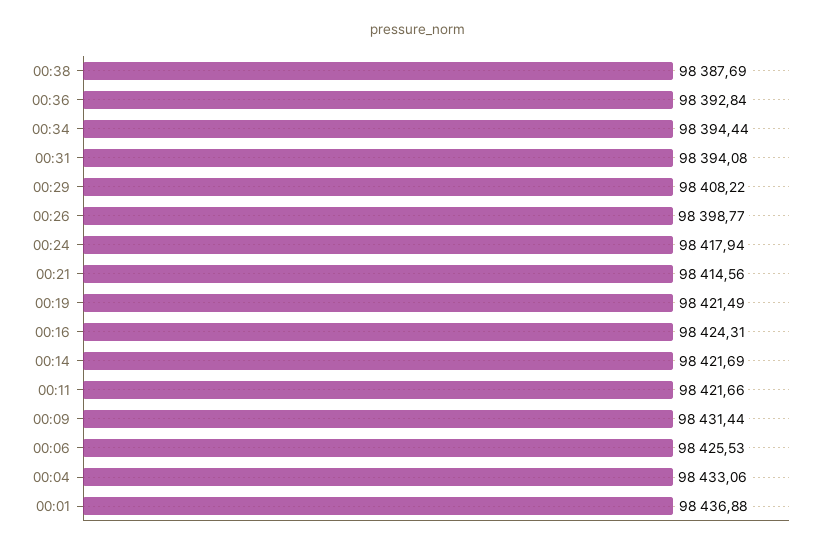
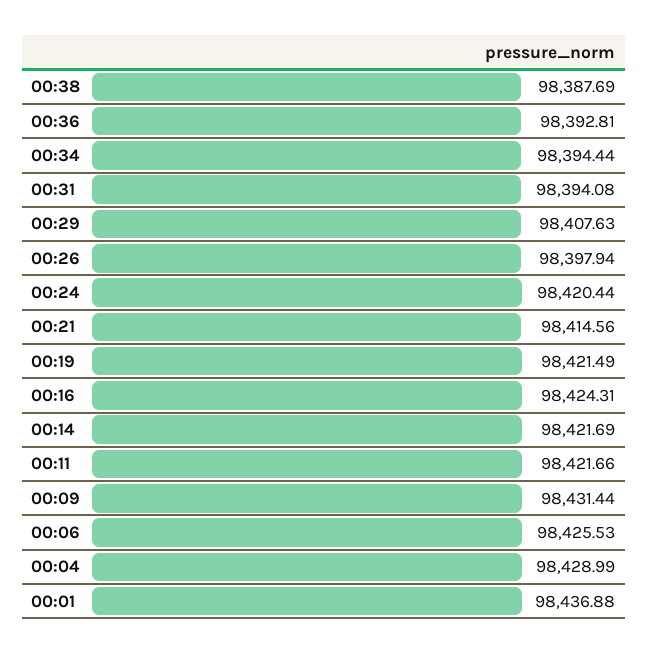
  {
    "00:38": 98387.69,
-   "00:36": 98392.84,
+   "00:36": 98392.81,
    "00:34": 98394.44,
    "00:31": 98394.08,
-   "00:29": 98408.22,
+   "00:29": 98407.63,
-   "00:26": 98398.77,
+   "00:26": 98397.94,
-   "00:24": 98417.94,
+   "00:24": 98420.44,
    "00:21": 98414.56,
    "00:19": 98421.49,
    "00:16": 98424.31,
    "00:14": 98421.69,
    "00:11": 98421.66,
    "00:09": 98431.44,
    "00:06": 98425.53,
-   "00:04": 98433.06,
+   "00:04": 98428.99,
    "00:01": 98436.88
  }

